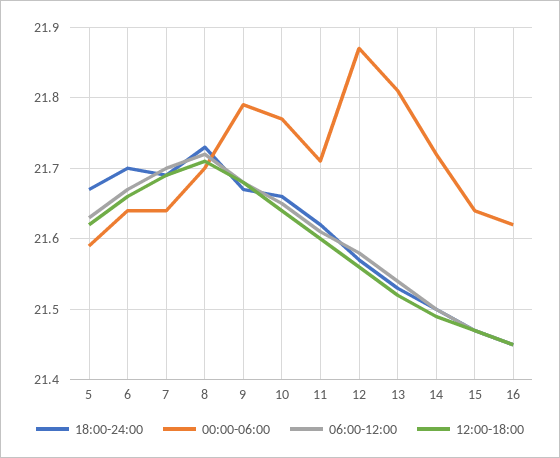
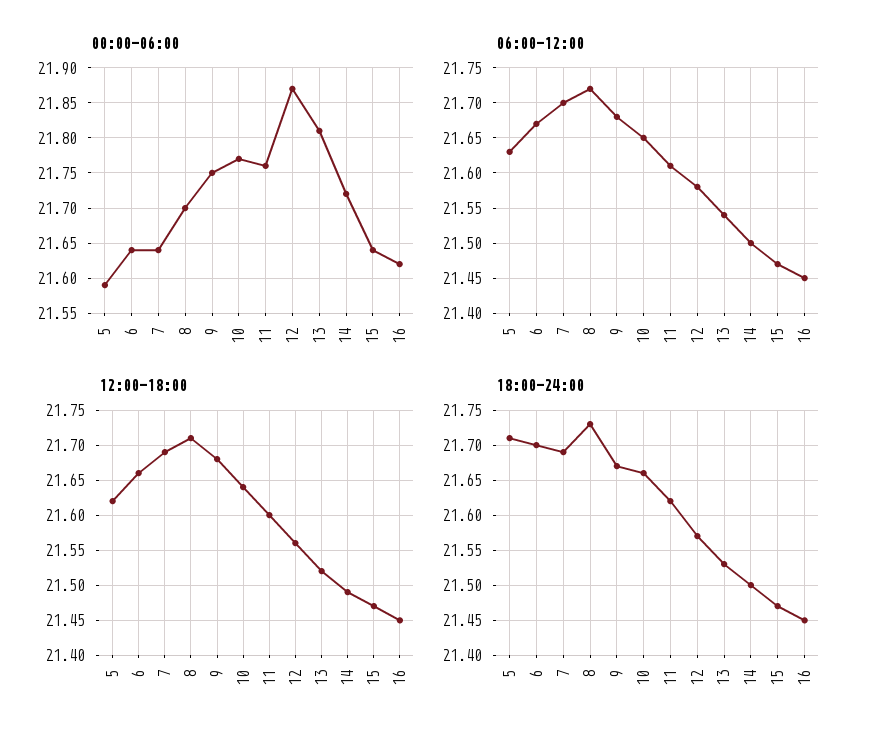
  {
    "18:00-24:00": {
-     "5": 21.67,
+     "5": 21.71,
      "6": 21.7,
      "7": 21.69,
      "8": 21.73,
      "9": 21.67,
      "10": 21.66,
      "11": 21.62,
      "12": 21.57,
      "13": 21.53,
      "14": 21.5,
      "15": 21.47,
      "16": 21.45
    },
    "00:00-06:00": {
      "5": 21.59,
      "6": 21.64,
      "7": 21.64,
      "8": 21.7,
-     "9": 21.79,
+     "9": 21.75,
      "10": 21.77,
-     "11": 21.71,
+     "11": 21.76,
      "12": 21.87,
      "13": 21.81,
      "14": 21.72,
      "15": 21.64,
      "16": 21.62
    },
    "06:00-12:00": {
      "5": 21.63,
      "6": 21.67,
      "7": 21.7,
      "8": 21.72,
      "9": 21.68,
      "10": 21.65,
      "11": 21.61,
      "12": 21.58,
      "13": 21.54,
      "14": 21.5,
      "15": 21.47,
      "16": 21.45
    },
    "12:00-18:00": {
      "5": 21.62,
      "6": 21.66,
      "7": 21.69,
      "8": 21.71,
      "9": 21.68,
      "10": 21.64,
      "11": 21.6,
      "12": 21.56,
      "13": 21.52,
      "14": 21.49,
      "15": 21.47,
      "16": 21.45
    }
  }

